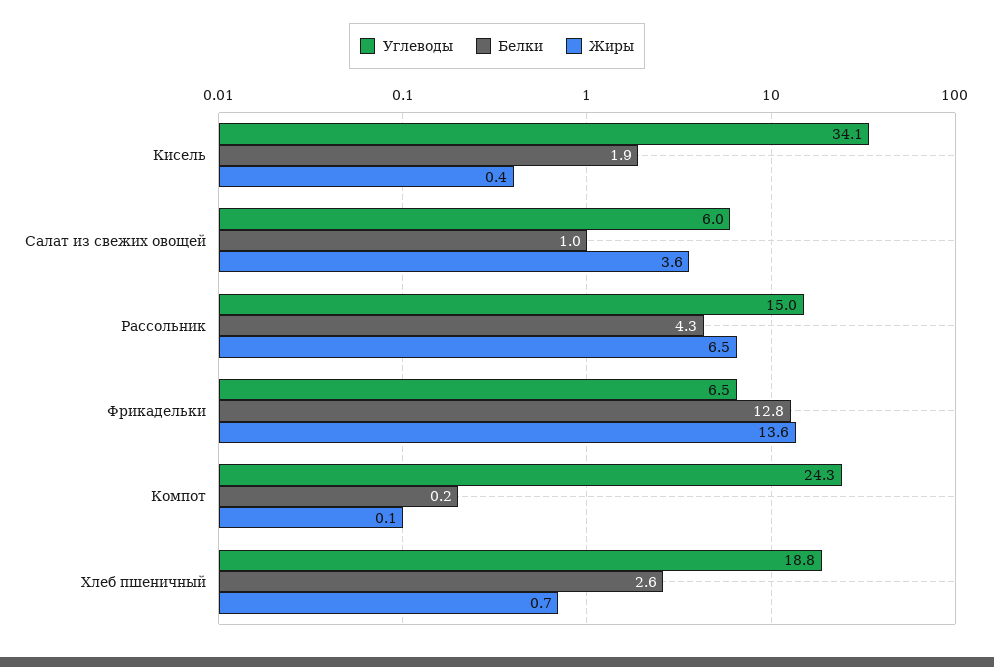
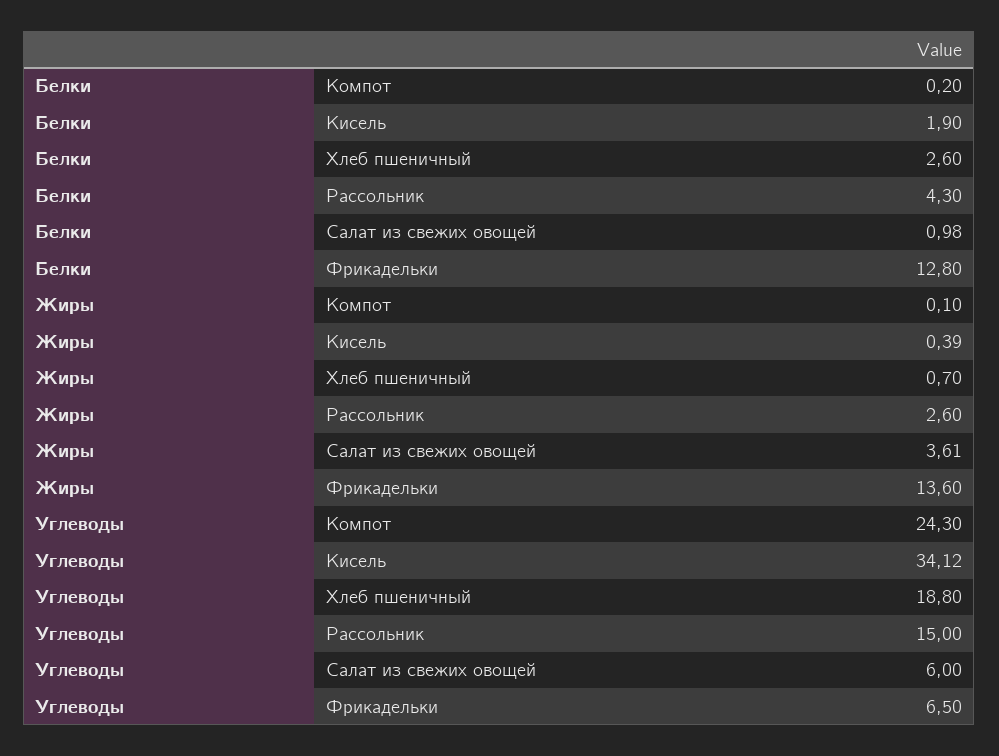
  {
    "Углеводы": {
      "Кисель": 34.12,
      "Салат из свежих овощей": 6,
      "Рассольник": 15,
      "Фрикадельки": 6.5,
      "Компот": 24.3,
      "Хлеб пшеничный": 18.8
    },
    "Белки": {
      "Кисель": 1.9,
      "Салат из свежих овощей": 0.98,
      "Рассольник": 4.3,
      "Фрикадельки": 12.8,
      "Компот": 0.2,
      "Хлеб пшеничный": 2.6
    },
    "Жиры": {
      "Кисель": 0.39,
      "Салат из свежих овощей": 3.61,
-     "Рассольник": 6.5,
+     "Рассольник": 2.6,
      "Фрикадельки": 13.6,
      "Компот": 0.1,
      "Хлеб пшеничный": 0.7
    }
  }

